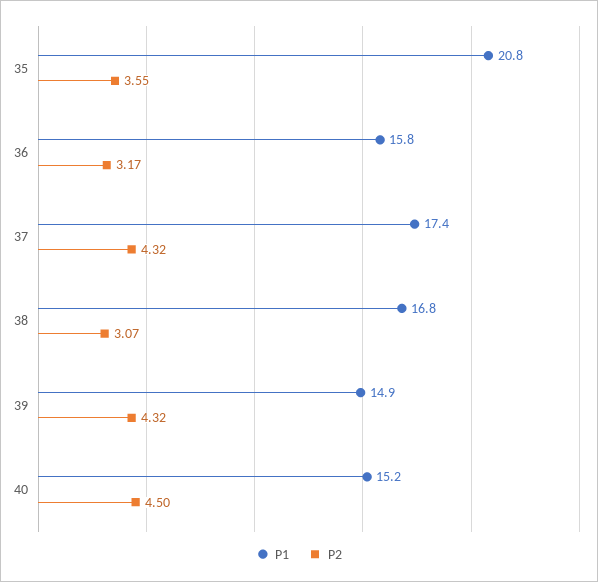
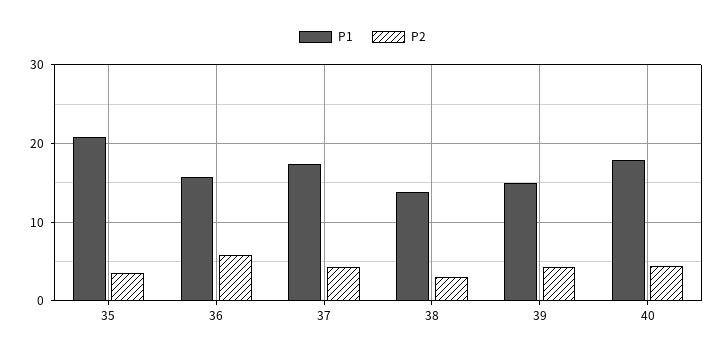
  {
    "P1": {
      "35": 20.8,
      "36": 15.8,
      "37": 17.4,
-     "38": 16.8,
+     "38": 14,
      "39": 14.9,
-     "40": 15.2
+     "40": 18
    },
    "P2": {
      "35": 3.55,
-     "36": 3.17,
+     "36": 6,
      "37": 4.32,
      "38": 3.07,
      "39": 4.32,
      "40": 4.5
    }
  }

